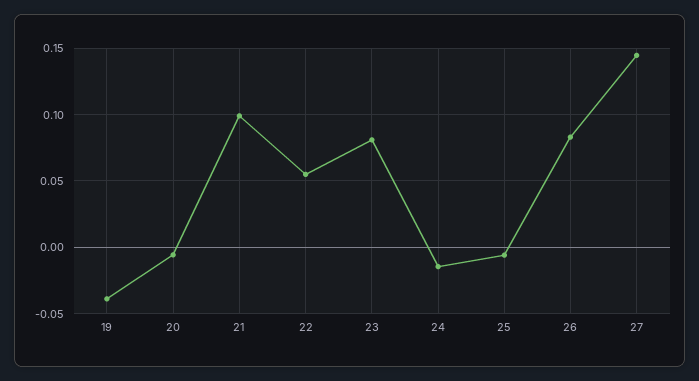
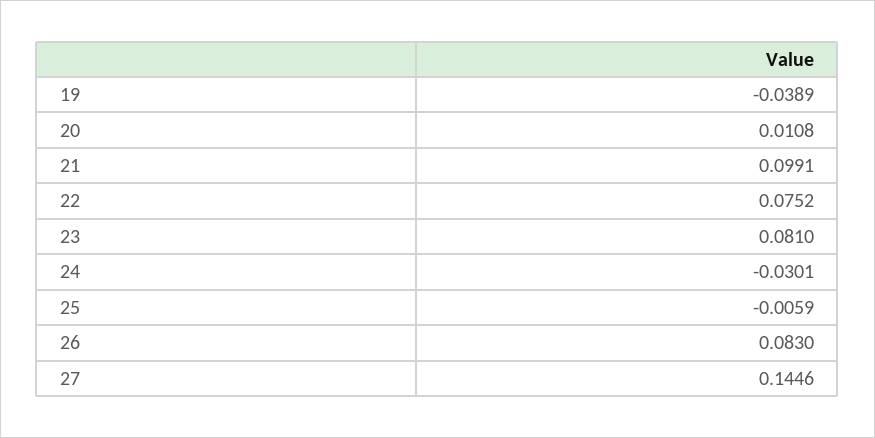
  {
    "19": -0.0389,
-   "20": -0.005,
+   "20": 0.0108,
    "21": 0.0991,
-   "22": 0.055,
+   "22": 0.0752,
    "23": 0.081,
-   "24": -0.015,
+   "24": -0.0301,
    "25": -0.0059,
    "26": 0.083,
    "27": 0.1446
  }

